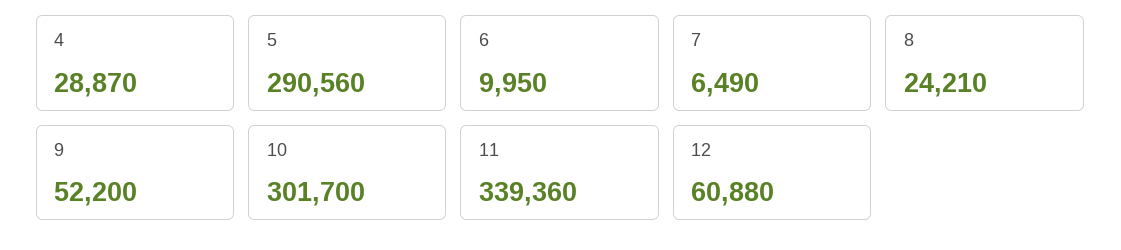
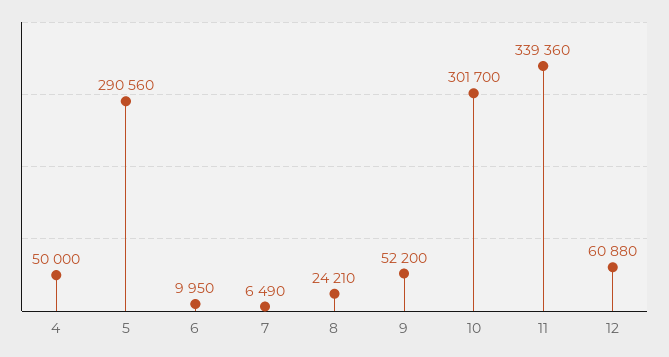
  {
-   "4": 28870,
+   "4": 50000,
    "5": 290560,
    "6": 9950,
    "7": 6490,
    "8": 24210,
    "9": 52200,
    "10": 301700,
    "11": 339360,
    "12": 60880
  }

